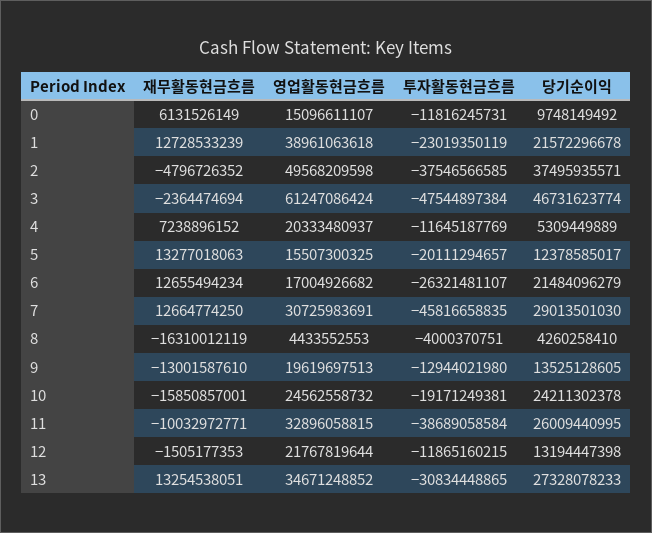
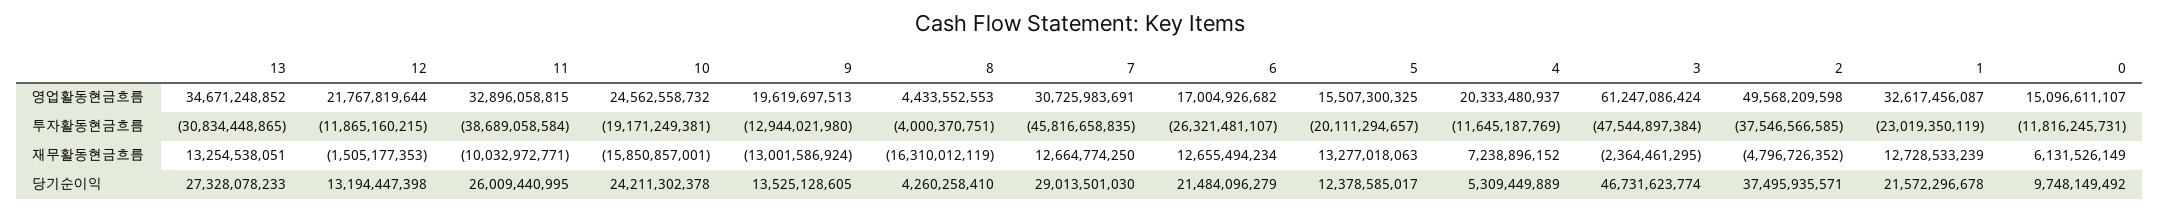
  {
    "재무활동현금흐름": {
      "0": 6131526149,
      "1": 12728533239,
      "2": -4796726352,
-     "3": -2364474694,
+     "3": -2364461295,
      "4": 7238896152,
      "5": 13277018063,
      "6": 12655494234,
      "7": 12664774250,
      "8": -16310012119,
-     "9": -13001587610,
+     "9": -13001586924,
      "10": -15850857001,
      "11": -10032972771,
      "12": -1505177353,
      "13": 13254538051
    },
    "영업활동현금흐름": {
      "0": 15096611107,
-     "1": 38961063618,
+     "1": 32617456087,
      "2": 49568209598,
      "3": 61247086424,
      "4": 20333480937,
      "5": 15507300325,
      "6": 17004926682,
      "7": 30725983691,
      "8": 4433552553,
      "9": 19619697513,
      "10": 24562558732,
      "11": 32896058815,
      "12": 21767819644,
      "13": 34671248852
    },
    "투자활동현금흐름": {
      "0": -11816245731,
      "1": -23019350119,
      "2": -37546566585,
      "3": -47544897384,
      "4": -11645187769,
      "5": -20111294657,
      "6": -26321481107,
      "7": -45816658835,
      "8": -4000370751,
      "9": -12944021980,
      "10": -19171249381,
      "11": -38689058584,
      "12": -11865160215,
      "13": -30834448865
    },
    "당기순이익": {
      "0": 9748149492,
      "1": 21572296678,
      "2": 37495935571,
      "3": 46731623774,
      "4": 5309449889,
      "5": 12378585017,
      "6": 21484096279,
      "7": 29013501030,
      "8": 4260258410,
      "9": 13525128605,
      "10": 24211302378,
      "11": 26009440995,
      "12": 13194447398,
      "13": 27328078233
    }
  }

